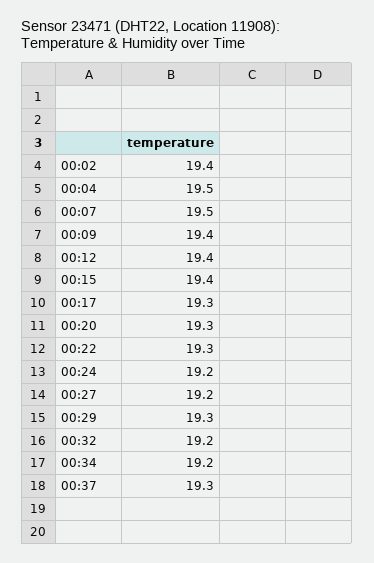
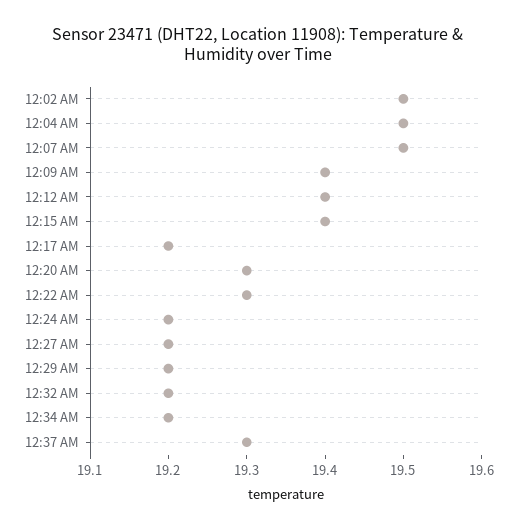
  {
-   "00:02": 19.4,
+   "00:02": 19.5,
    "00:04": 19.5,
    "00:07": 19.5,
    "00:09": 19.4,
    "00:12": 19.4,
    "00:15": 19.4,
-   "00:17": 19.3,
+   "00:17": 19.2,
    "00:20": 19.3,
    "00:22": 19.3,
    "00:24": 19.2,
    "00:27": 19.2,
-   "00:29": 19.3,
+   "00:29": 19.2,
    "00:32": 19.2,
    "00:34": 19.2,
    "00:37": 19.3
  }

